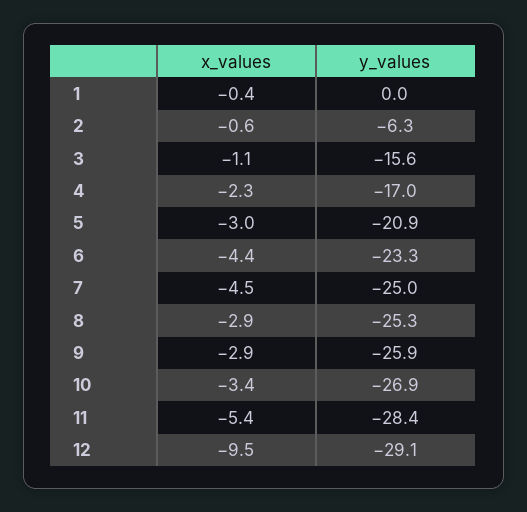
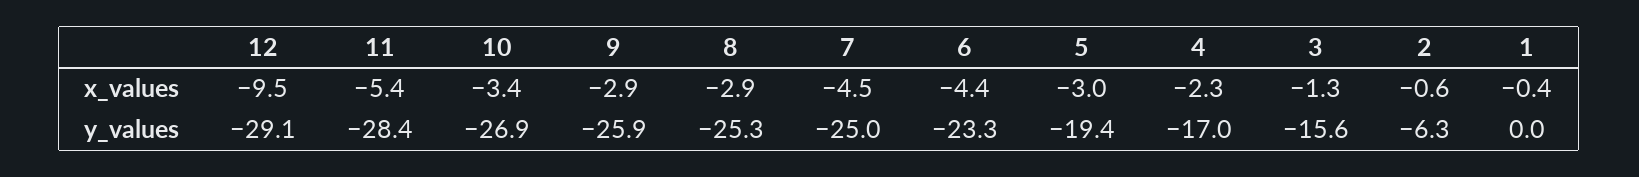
  {
    "x_values": {
      "1": -0.4,
      "2": -0.6,
-     "3": -1.1,
+     "3": -1.3,
      "4": -2.3,
      "5": -3,
      "6": -4.4,
      "7": -4.5,
      "8": -2.9,
      "9": -2.9,
      "10": -3.4,
      "11": -5.4,
      "12": -9.5
    },
    "y_values": {
      "1": 0,
      "2": -6.3,
      "3": -15.6,
      "4": -17,
-     "5": -20.9,
+     "5": -19.4,
      "6": -23.3,
      "7": -25,
      "8": -25.3,
      "9": -25.9,
      "10": -26.9,
      "11": -28.4,
      "12": -29.1
    }
  }

